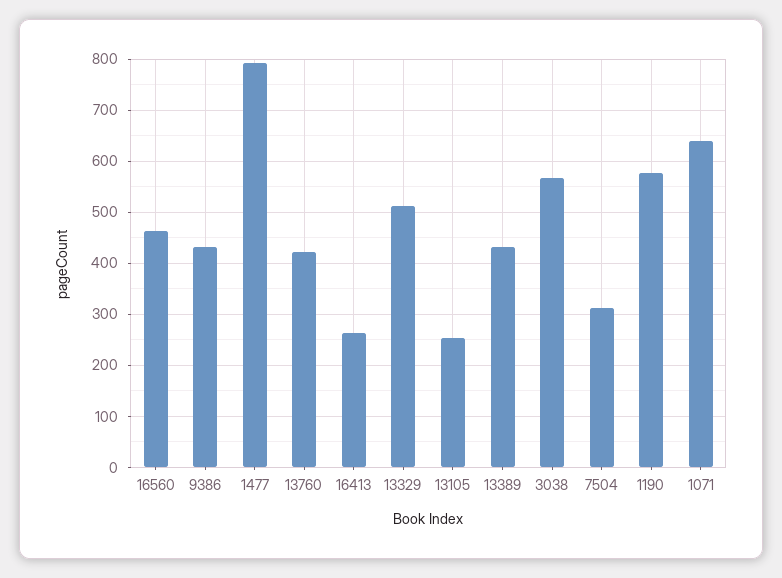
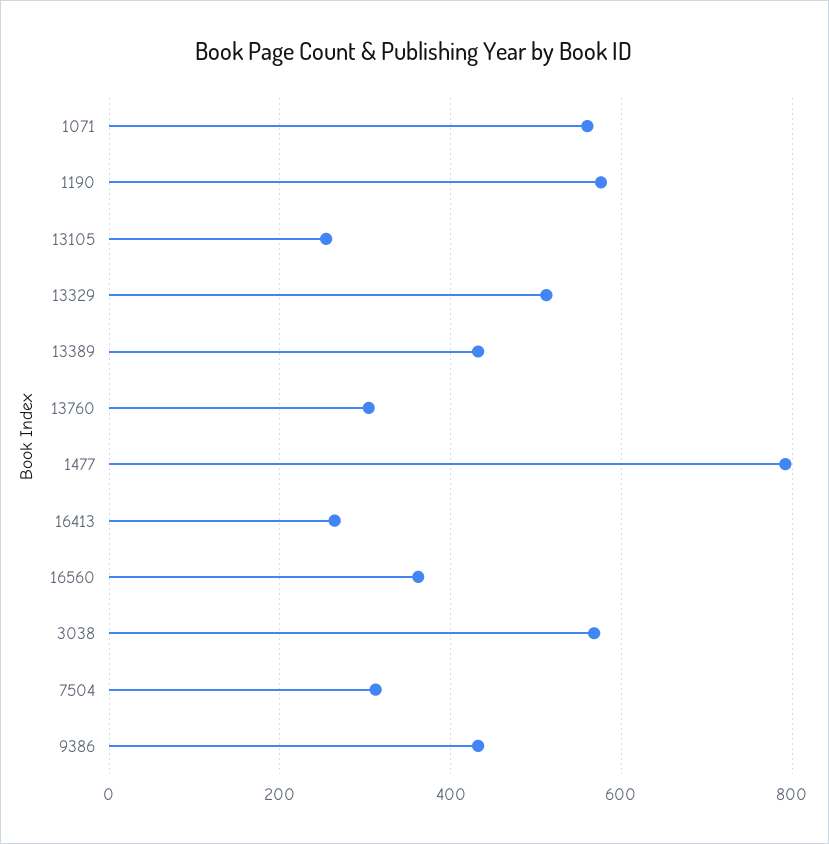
  {
-   "16560": 460,
+   "16560": 360,
    "9386": 440,
    "1477": 800,
-   "13760": 420,
+   "13760": 300,
    "16413": 260,
    "13329": 520,
    "13105": 260,
    "13389": 440,
    "3038": 560,
    "7504": 320,
    "1190": 580,
-   "1071": 640
+   "1071": 560
  }

